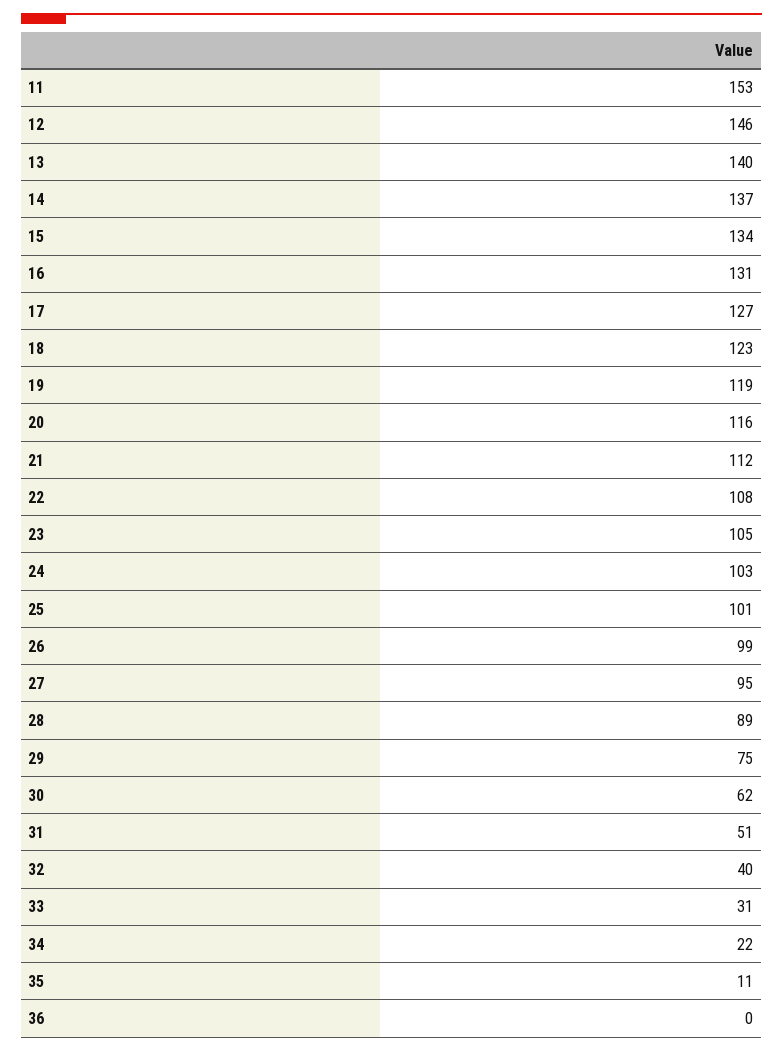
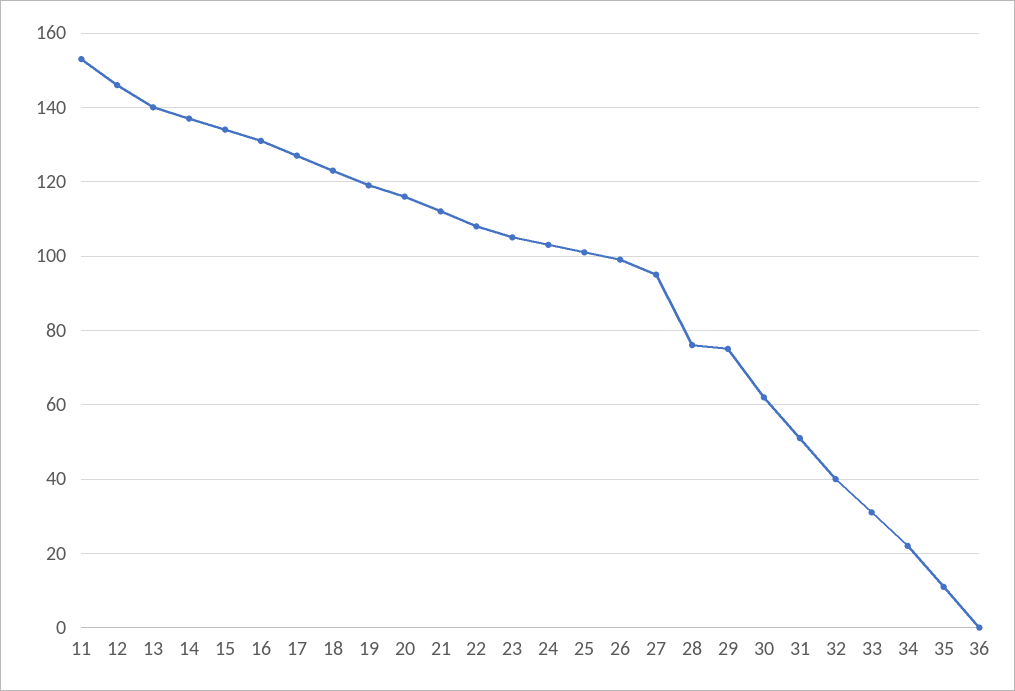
  {
    "11": 153,
    "12": 146,
    "13": 140,
    "14": 137,
    "15": 134,
    "16": 131,
    "17": 127,
    "18": 123,
    "19": 119,
    "20": 116,
    "21": 112,
    "22": 108,
    "23": 105,
    "24": 103,
    "25": 101,
    "26": 99,
    "27": 95,
-   "28": 89,
+   "28": 75,
    "29": 75,
    "30": 62,
    "31": 51,
    "32": 40,
    "33": 31,
    "34": 22,
    "35": 11,
    "36": 0
  }

